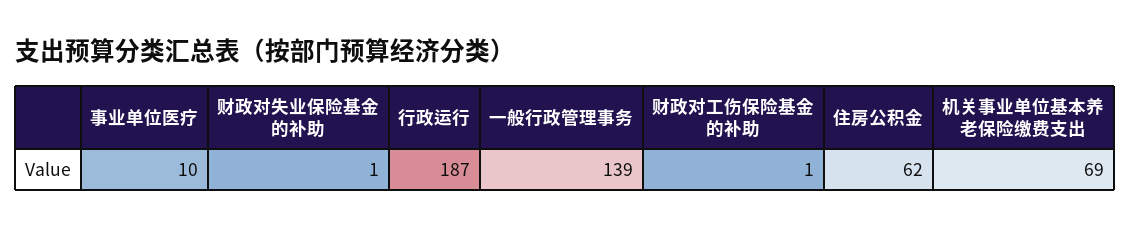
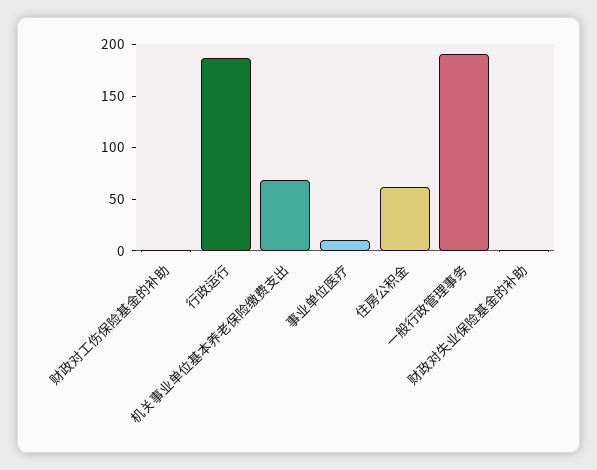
  {
    "事业单位医疗": 10,
    "财政对失业保险基金的补助": 1,
    "行政运行": 187,
-   "一般行政管理事务": 139,
+   "一般行政管理事务": 190,
    "财政对工伤保险基金的补助": 1,
    "住房公积金": 62,
    "机关事业单位基本养老保险缴费支出": 69
  }

